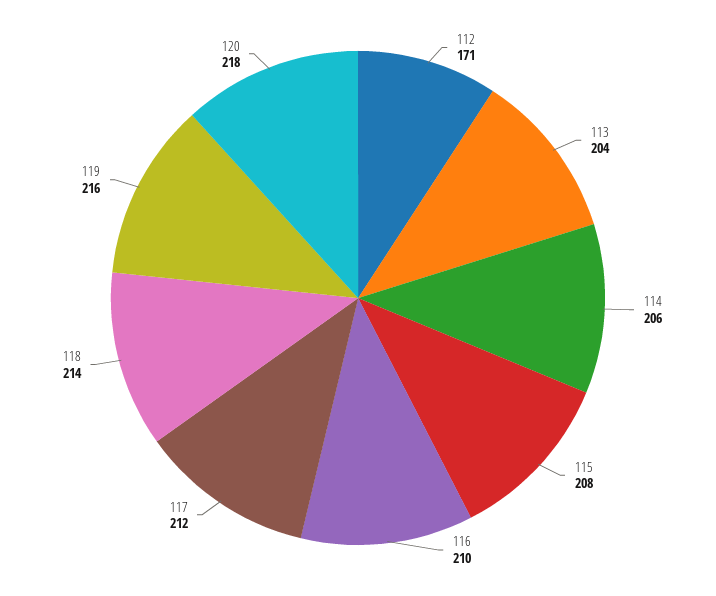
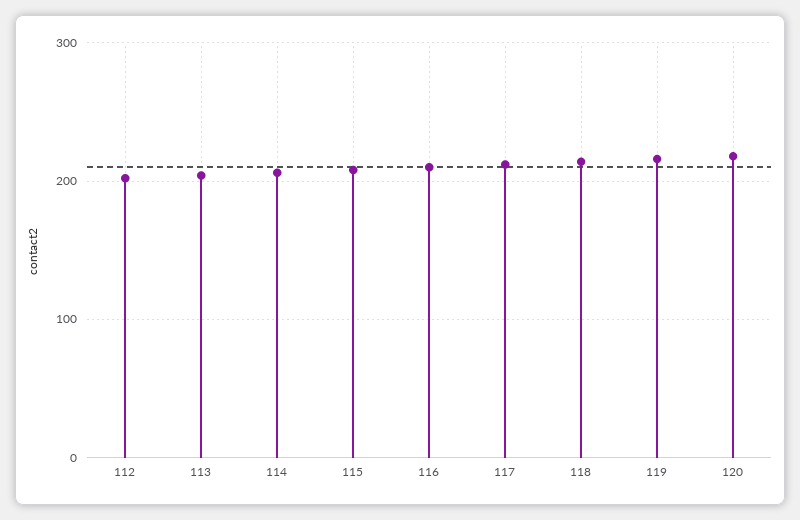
  {
-   "112": 171,
+   "112": 200,
    "113": 204,
    "114": 206,
    "115": 208,
    "116": 210,
    "117": 212,
    "118": 214,
    "119": 216,
    "120": 218
  }

